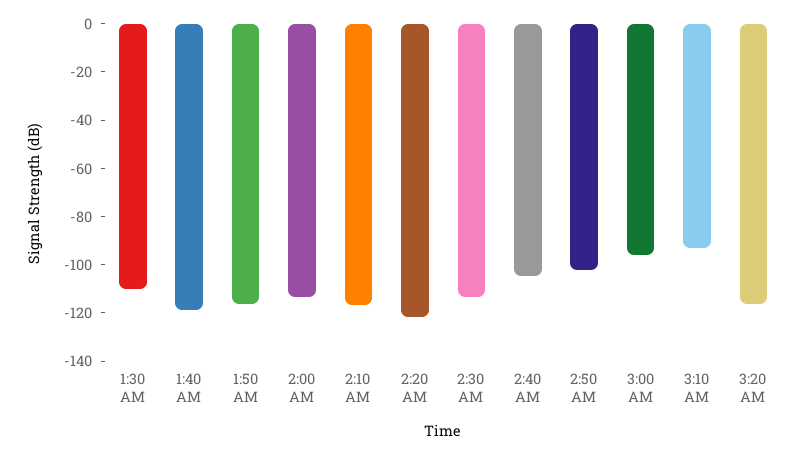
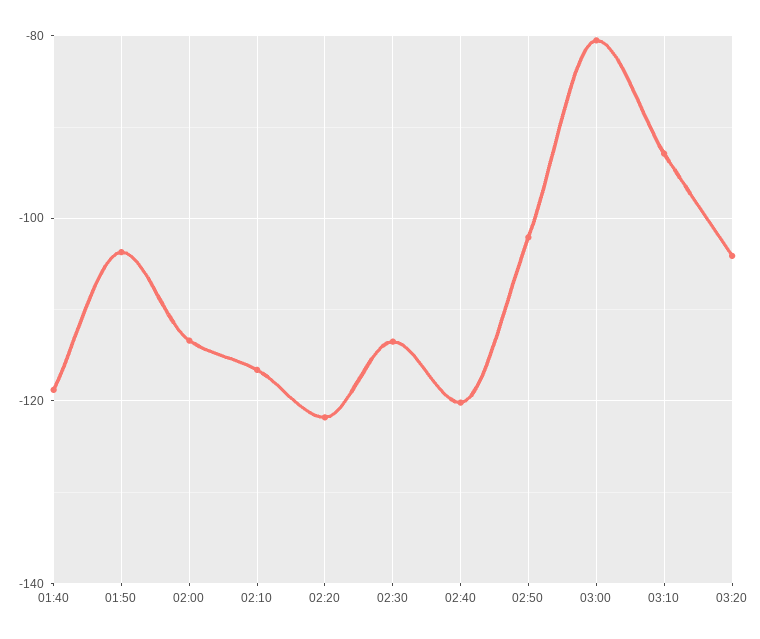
  {
-   "1:30 AM": -110,
    "1:40 AM": -118,
-   "1:50 AM": -115,
+   "1:50 AM": -104,
    "2:00 AM": -114,
    "2:10 AM": -116,
    "2:20 AM": -122,
    "2:30 AM": -114,
-   "2:40 AM": -105,
+   "2:40 AM": -120,
    "2:50 AM": -102,
-   "3:00 AM": -95,
+   "3:00 AM": -80,
    "3:10 AM": -92,
-   "3:20 AM": -115
+   "3:20 AM": -104
  }

